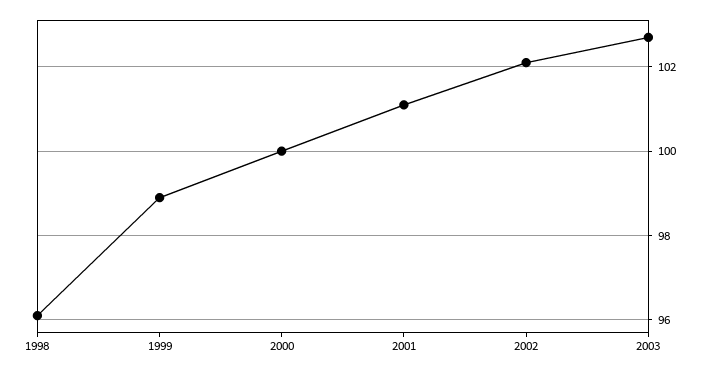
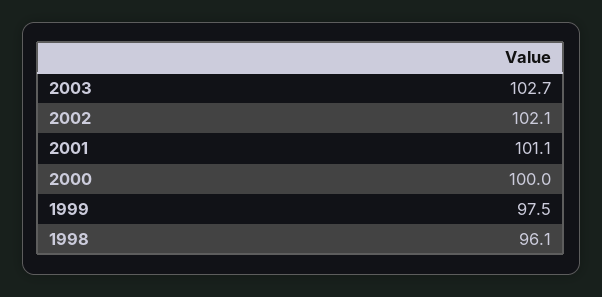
  {
    "1998": 96.1,
-   "1999": 99,
+   "1999": 97.5,
    "2000": 100,
    "2001": 101.1,
    "2002": 102.1,
    "2003": 102.7
  }

